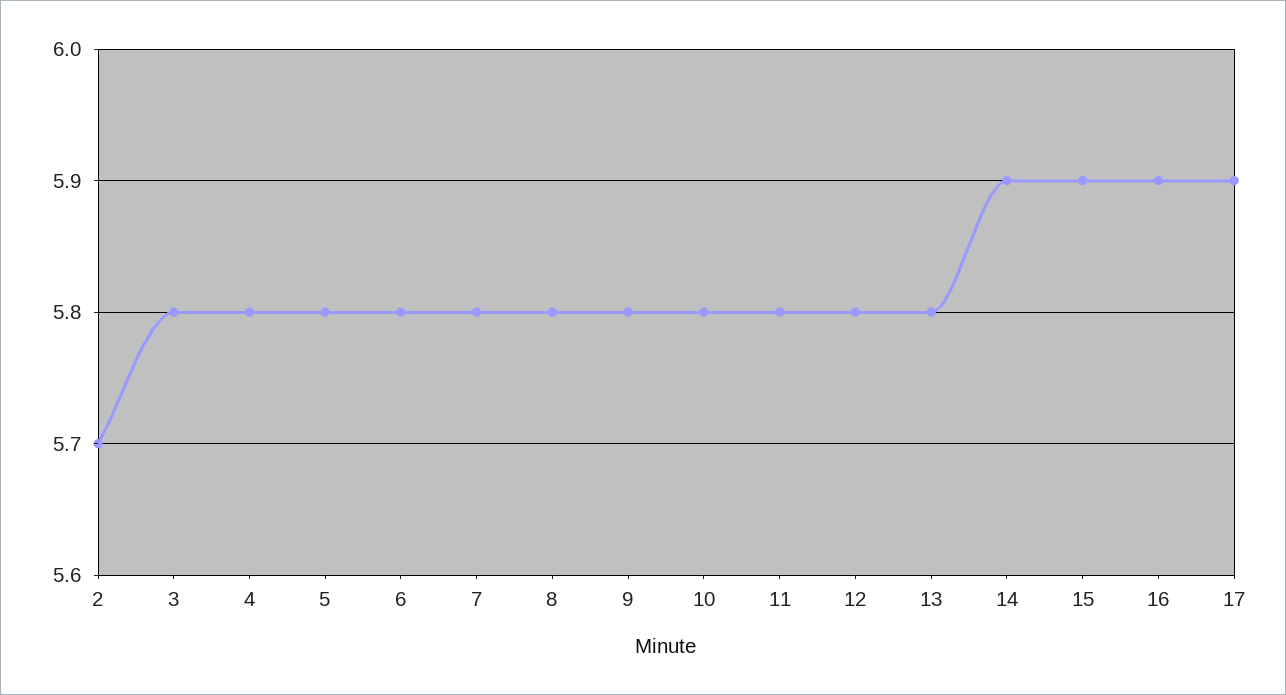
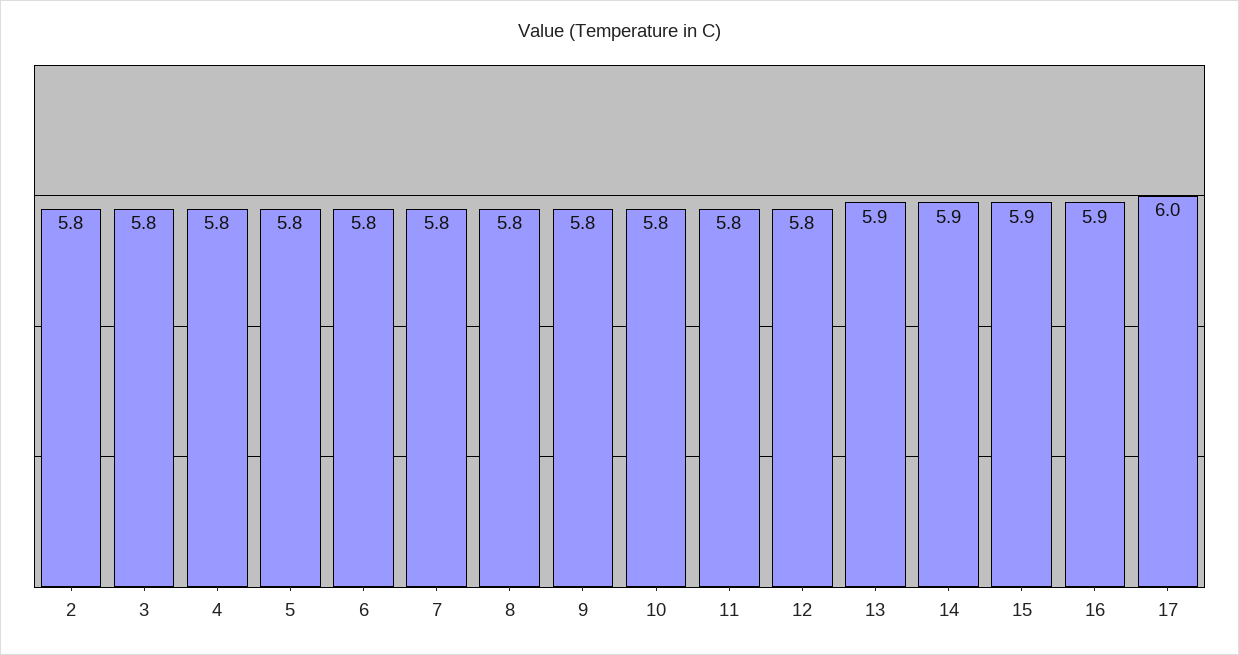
  {
-   "2": 5.7,
+   "2": 5.8,
    "3": 5.8,
    "4": 5.8,
    "5": 5.8,
    "6": 5.8,
    "7": 5.8,
    "8": 5.8,
    "9": 5.8,
    "10": 5.8,
    "11": 5.8,
    "12": 5.8,
-   "13": 5.8,
+   "13": 5.9,
    "14": 5.9,
    "15": 5.9,
    "16": 5.9,
-   "17": 5.9
+   "17": 6
  }

